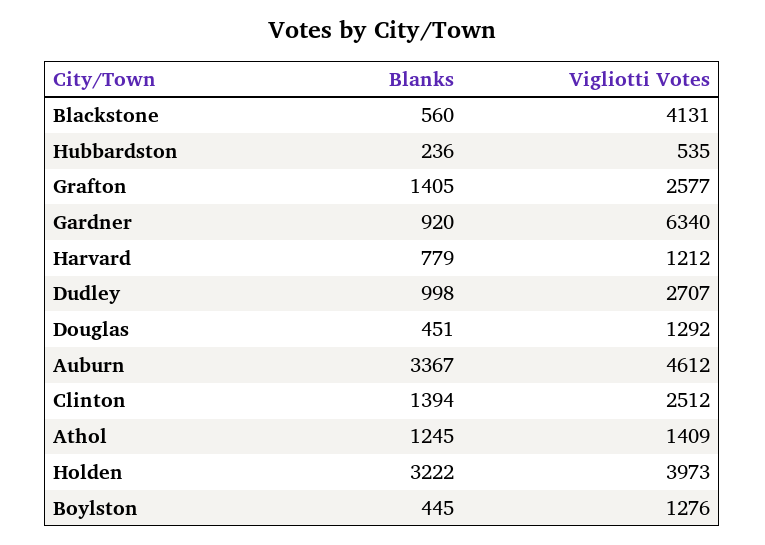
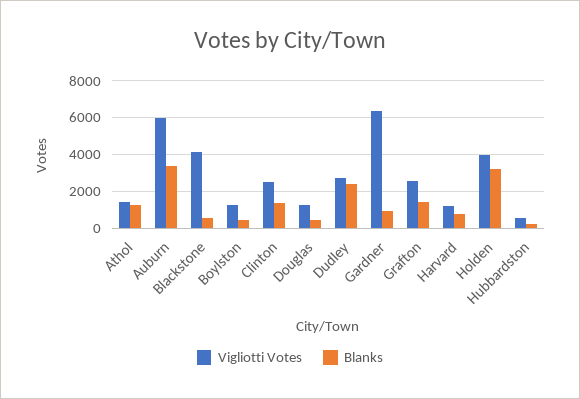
  {
    "Blanks": {
      "Blackstone": 560,
      "Hubbardston": 236,
      "Grafton": 1405,
      "Gardner": 920,
      "Harvard": 779,
-     "Dudley": 998,
+     "Dudley": 2500,
      "Douglas": 451,
      "Auburn": 3367,
      "Clinton": 1394,
      "Athol": 1245,
      "Holden": 3222,
      "Boylston": 445
    },
    "Vigliotti Votes": {
      "Blackstone": 4131,
      "Hubbardston": 535,
      "Grafton": 2577,
      "Gardner": 6340,
      "Harvard": 1212,
      "Dudley": 2707,
      "Douglas": 1292,
-     "Auburn": 4612,
+     "Auburn": 6000,
      "Clinton": 2512,
      "Athol": 1409,
      "Holden": 3973,
      "Boylston": 1276
    }
  }

